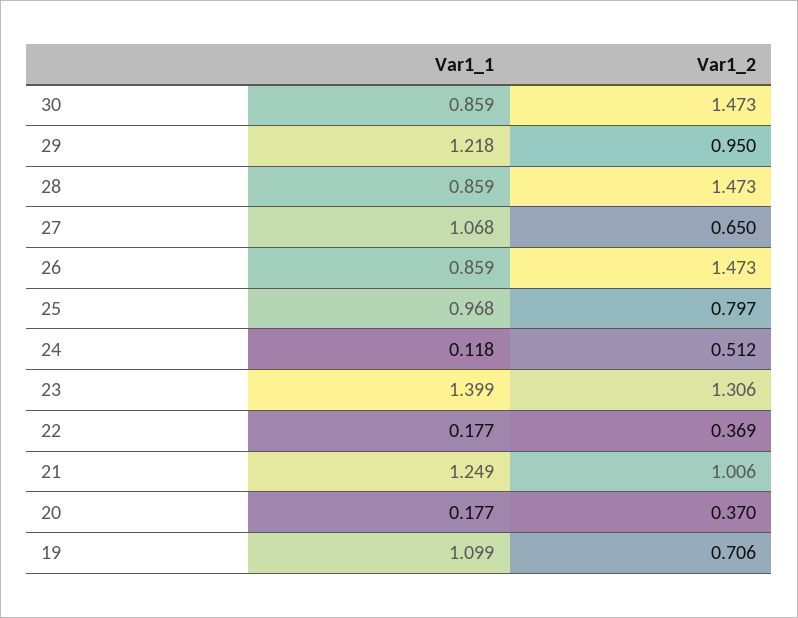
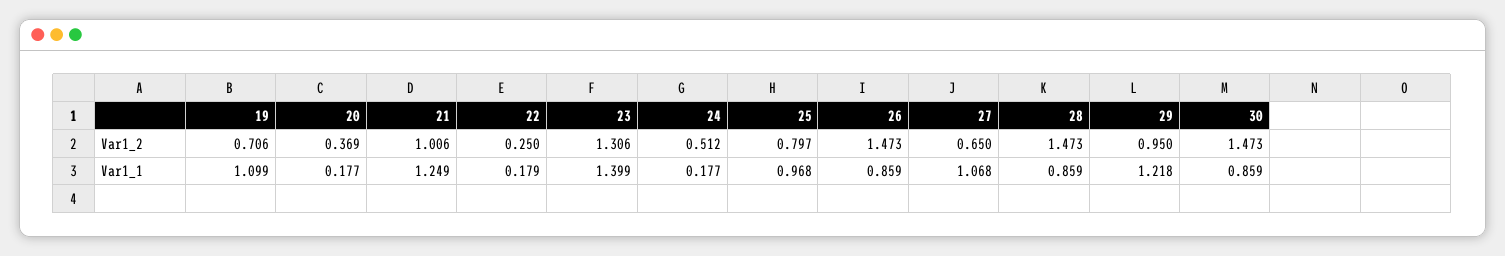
  {
    "Var1_1": {
      "30": 0.859,
      "29": 1.218,
      "28": 0.859,
      "27": 1.068,
      "26": 0.859,
      "25": 0.968,
-     "24": 0.118,
+     "24": 0.177,
      "23": 1.399,
-     "22": 0.177,
+     "22": 0.179,
      "21": 1.249,
      "20": 0.177,
      "19": 1.099
    },
    "Var1_2": {
      "30": 1.473,
      "29": 0.95,
      "28": 1.473,
      "27": 0.65,
      "26": 1.473,
      "25": 0.797,
      "24": 0.512,
      "23": 1.306,
-     "22": 0.369,
+     "22": 0.25,
      "21": 1.006,
-     "20": 0.37,
+     "20": 0.369,
      "19": 0.706
    }
  }

